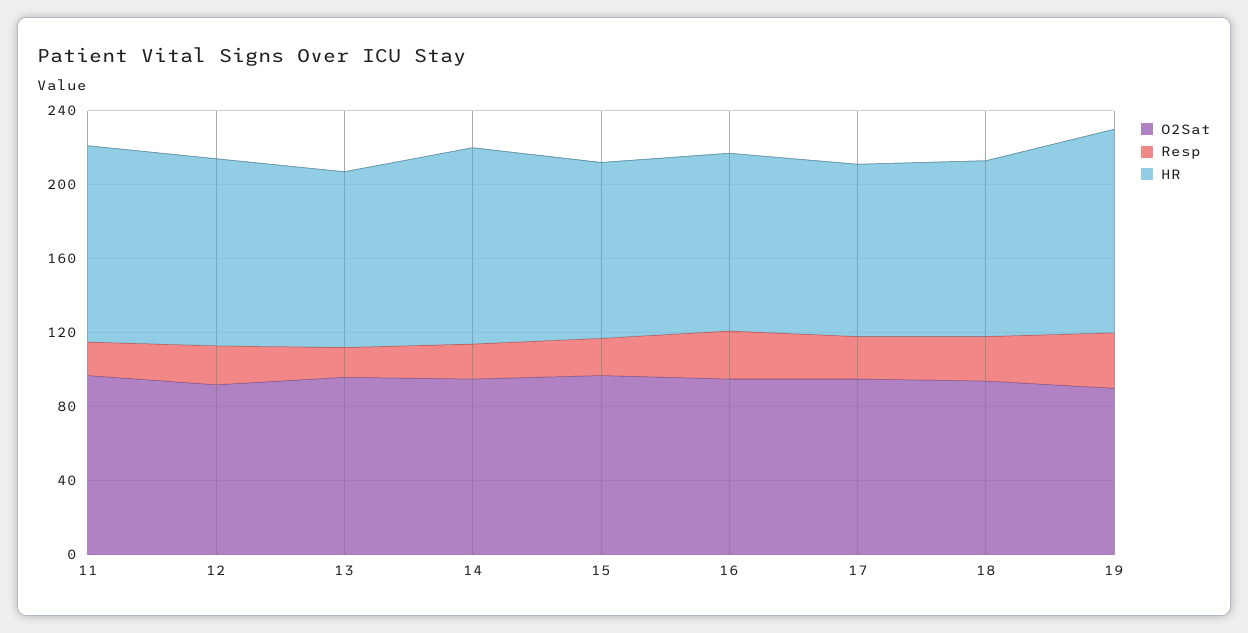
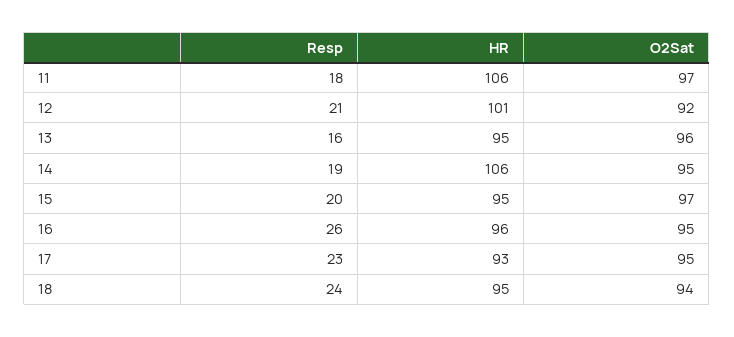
  {
    "O2Sat": {
      "11": 97,
      "12": 92,
      "13": 96,
      "14": 95,
      "15": 97,
      "16": 95,
      "17": 95,
-     "18": 94,
+     "18": 94
-     "19": 90
    },
    "Resp": {
      "11": 18,
      "12": 21,
      "13": 16,
      "14": 19,
      "15": 20,
      "16": 26,
      "17": 23,
-     "18": 24,
+     "18": 24
-     "19": 30
    },
    "HR": {
      "11": 106,
      "12": 101,
      "13": 95,
      "14": 106,
      "15": 95,
      "16": 96,
      "17": 93,
-     "18": 95,
+     "18": 95
-     "19": 110
    }
  }

